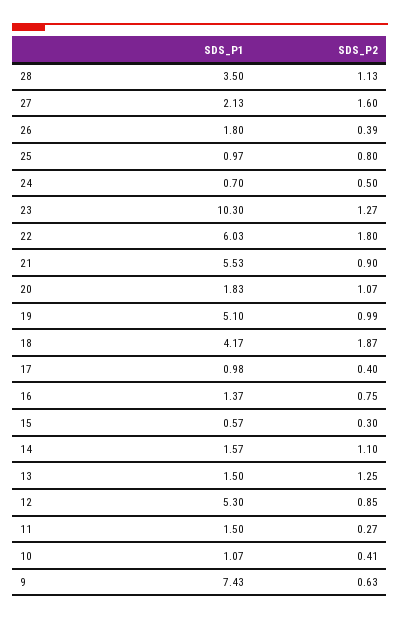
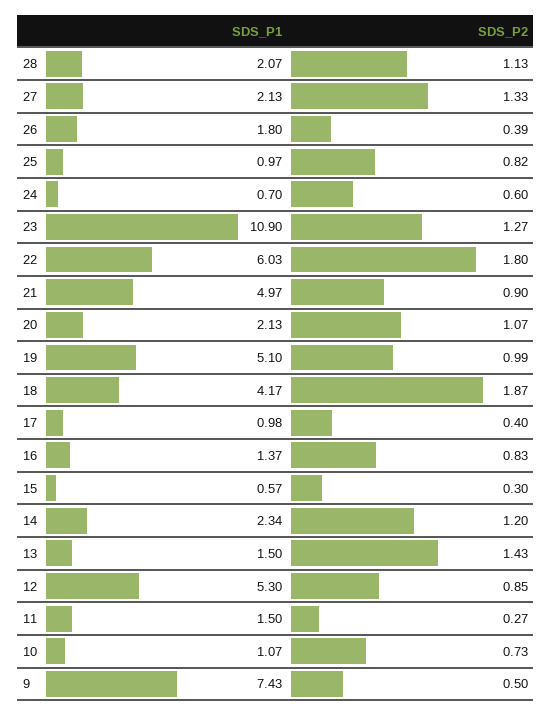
  {
    "SDS_P1": {
-     "28": 3.5,
+     "28": 2.07,
      "27": 2.13,
      "26": 1.8,
      "25": 0.97,
      "24": 0.7,
-     "23": 10.3,
+     "23": 10.9,
      "22": 6.03,
-     "21": 5.53,
+     "21": 4.97,
-     "20": 1.83,
+     "20": 2.13,
      "19": 5.1,
      "18": 4.17,
      "17": 0.98,
      "16": 1.37,
      "15": 0.57,
-     "14": 1.57,
+     "14": 2.34,
      "13": 1.5,
      "12": 5.3,
      "11": 1.5,
      "10": 1.07,
      "9": 7.43
    },
    "SDS_P2": {
      "28": 1.13,
-     "27": 1.6,
+     "27": 1.33,
      "26": 0.39,
-     "25": 0.8,
+     "25": 0.82,
-     "24": 0.5,
+     "24": 0.6,
      "23": 1.27,
      "22": 1.8,
      "21": 0.9,
      "20": 1.07,
      "19": 0.99,
      "18": 1.87,
      "17": 0.4,
-     "16": 0.75,
+     "16": 0.83,
      "15": 0.3,
-     "14": 1.1,
+     "14": 1.2,
-     "13": 1.25,
+     "13": 1.43,
      "12": 0.85,
      "11": 0.27,
-     "10": 0.41,
+     "10": 0.73,
-     "9": 0.63
+     "9": 0.5
    }
  }

